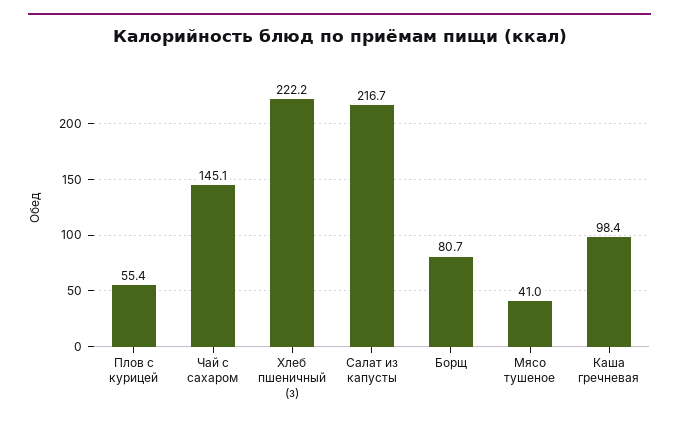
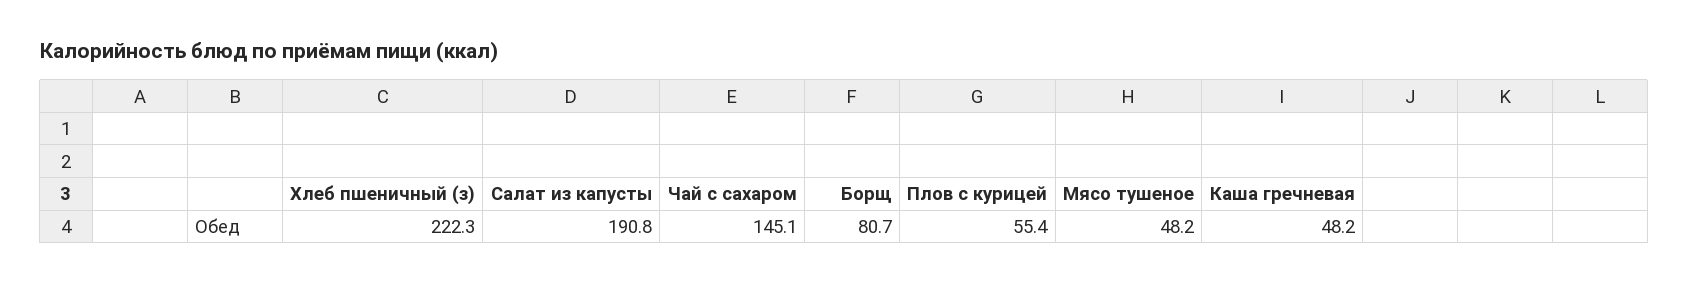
  {
    "Плов с курицей": 55.4,
    "Чай с сахаром": 145.1,
-   "Хлеб пшеничный (з)": 222.2,
+   "Хлеб пшеничный (з)": 222.3,
-   "Салат из капусты": 216.7,
+   "Салат из капусты": 190.8,
    "Борщ": 80.7,
-   "Мясо тушеное": 41,
+   "Мясо тушеное": 48.2,
-   "Каша гречневая": 98.4
+   "Каша гречневая": 48.2
  }

